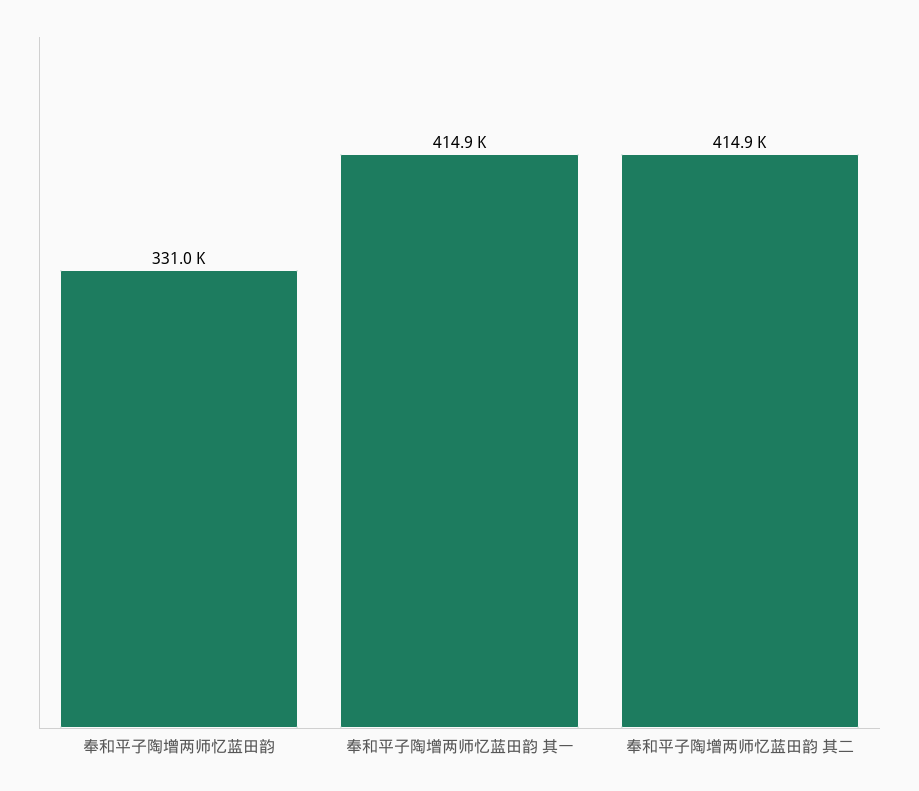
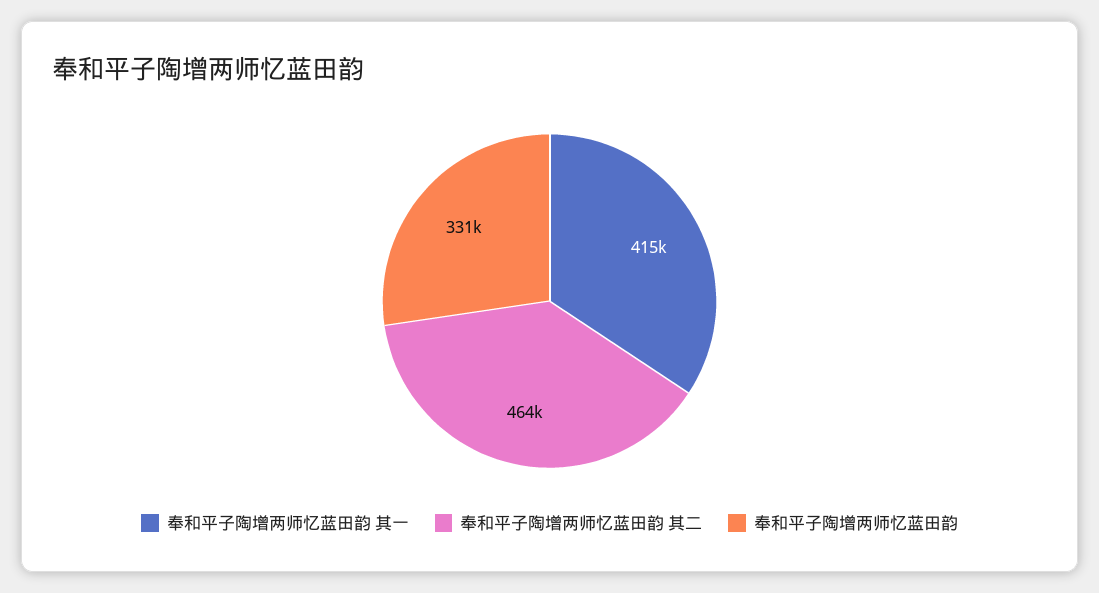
  {
    "奉和平子陶增两师忆蓝田韵": 331000,
    "奉和平子陶增两师忆蓝田韵 其一": 414900,
-   "奉和平子陶增两师忆蓝田韵 其二": 414900
+   "奉和平子陶增两师忆蓝田韵 其二": 464000
  }

